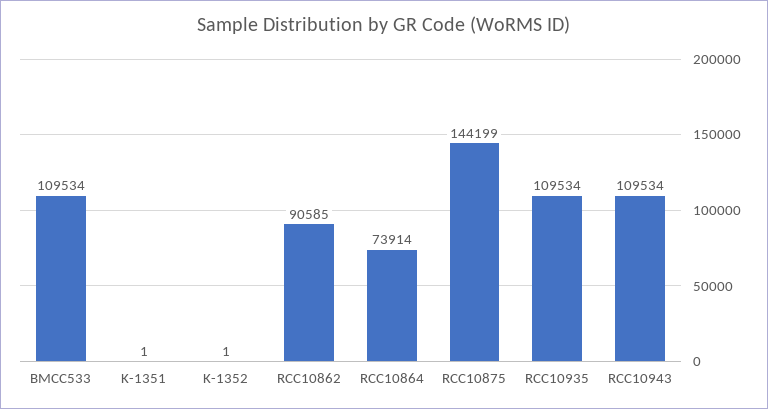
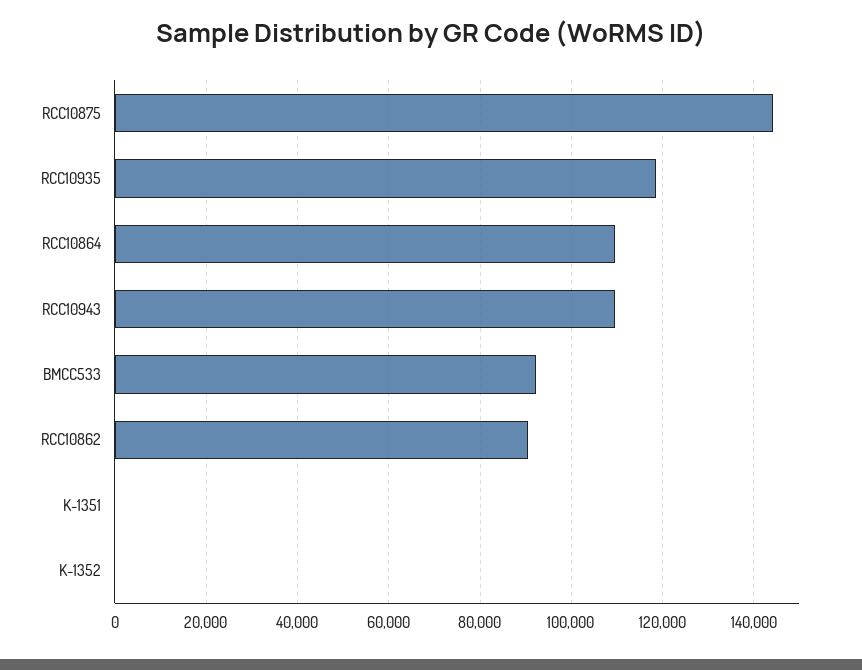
  {
-   "BMCC533": 109534,
+   "BMCC533": 92000,
    "K-1351": 1,
    "K-1352": 1,
    "RCC10862": 90585,
-   "RCC10864": 73914,
+   "RCC10864": 110000,
    "RCC10875": 144199,
-   "RCC10935": 109534,
+   "RCC10935": 118000,
    "RCC10943": 109534
  }

